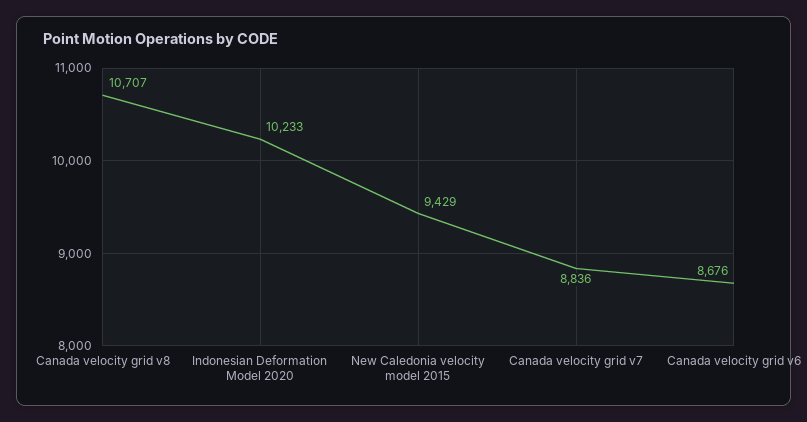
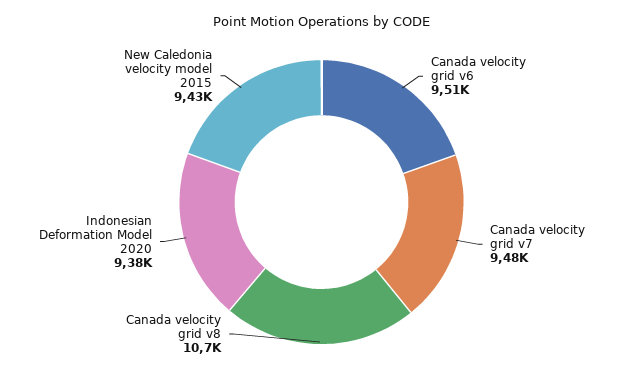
  {
    "Canada velocity grid v8": 10707,
-   "Indonesian Deformation Model 2020": 10233,
+   "Indonesian Deformation Model 2020": 9380,
    "New Caledonia velocity model 2015": 9429,
-   "Canada velocity grid v7": 8836,
+   "Canada velocity grid v7": 9480,
-   "Canada velocity grid v6": 8676
+   "Canada velocity grid v6": 9510
  }

